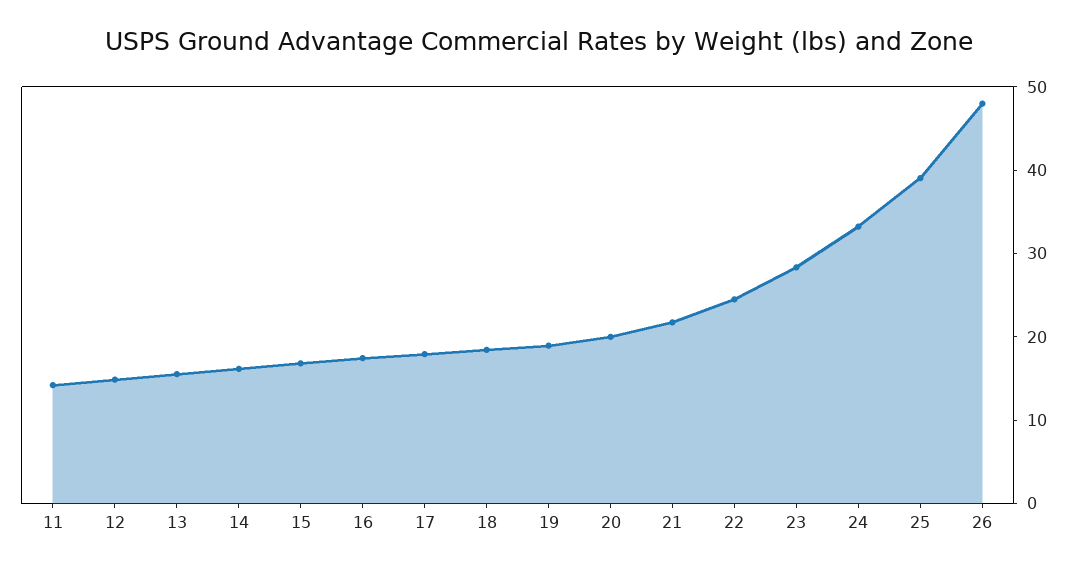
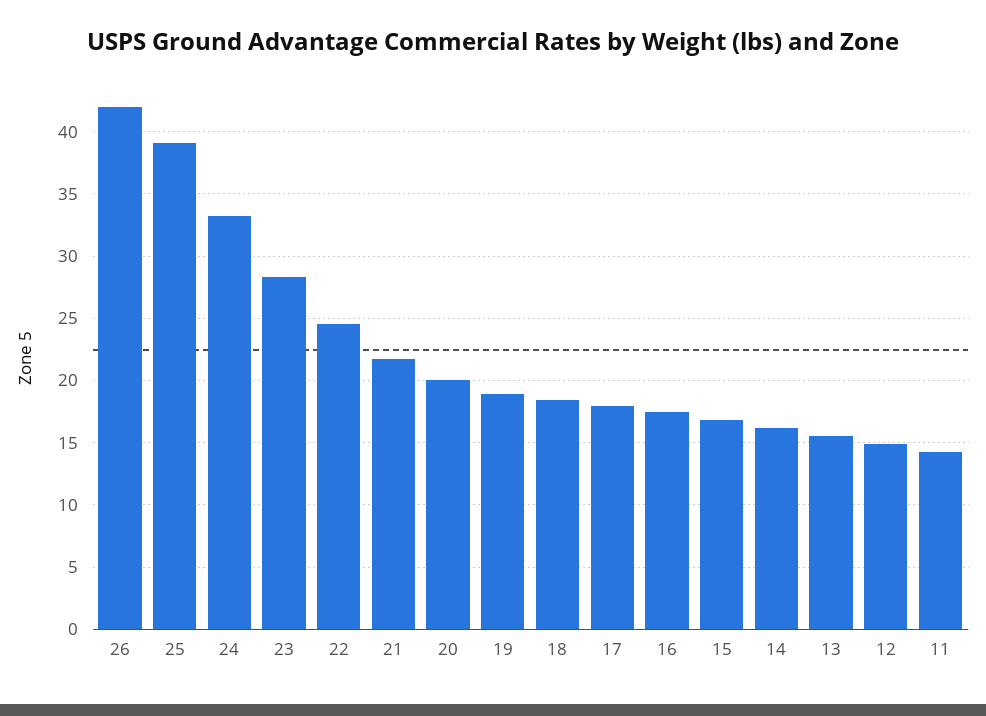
  {
    "11": 14,
    "12": 15,
    "13": 15.5,
    "14": 16,
    "15": 17,
    "16": 17.5,
    "17": 18,
    "18": 18.5,
    "19": 19,
    "20": 20,
    "21": 21.5,
    "22": 24.5,
    "23": 28.5,
    "24": 33,
    "25": 39,
-   "26": 48
+   "26": 42
  }

